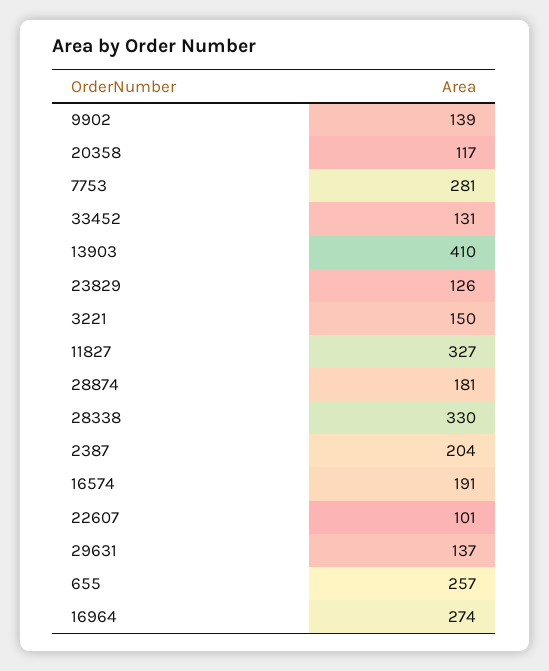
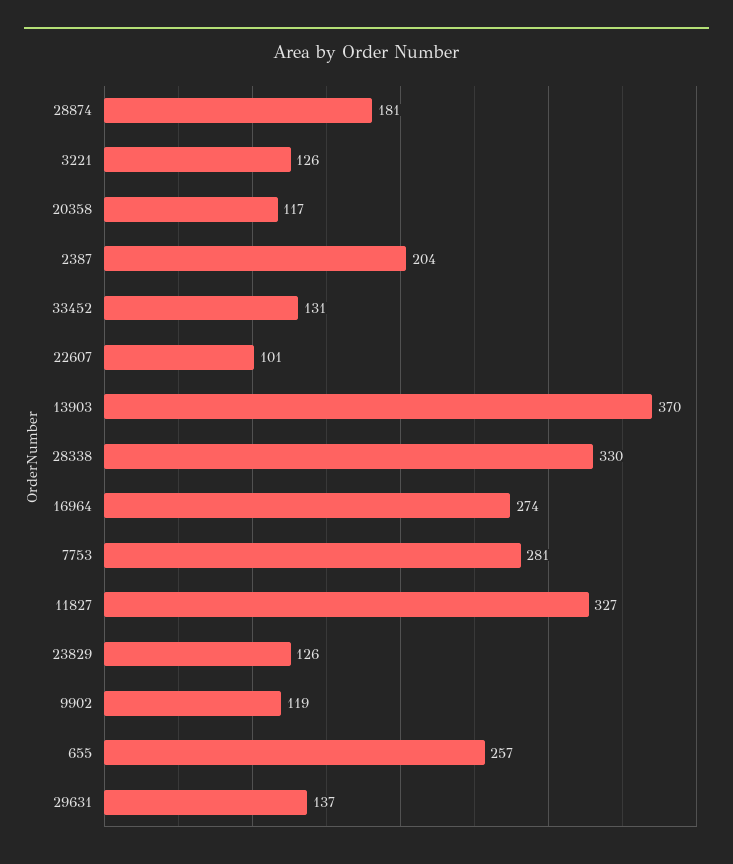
  {
-   "9902": 139,
+   "9902": 119,
    "20358": 117,
    "7753": 281,
    "33452": 131,
-   "13903": 410,
+   "13903": 370,
    "23829": 126,
-   "3221": 150,
+   "3221": 126,
    "11827": 327,
    "28874": 181,
    "28338": 330,
    "2387": 204,
-   "16574": 191,
    "22607": 101,
    "29631": 137,
    "655": 257,
    "16964": 274
  }

